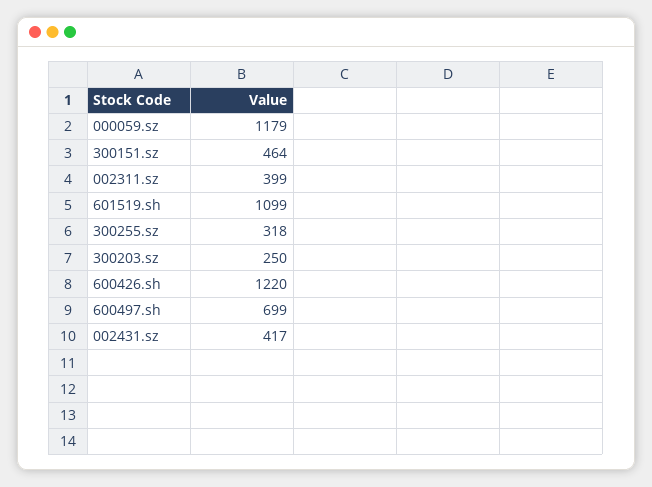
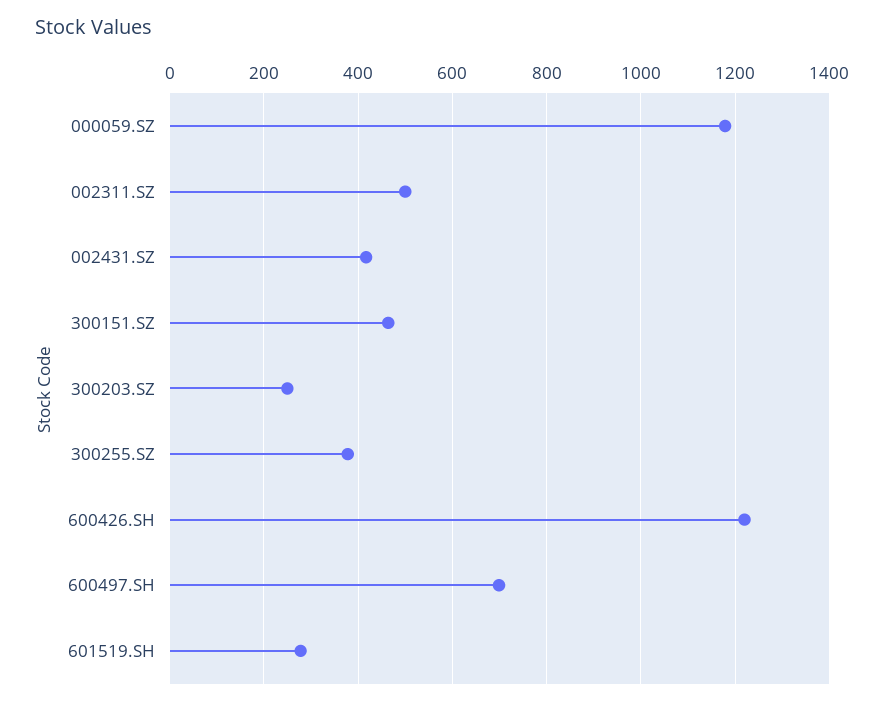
  {
    "000059.sz": 1179,
    "300151.sz": 464,
-   "002311.sz": 399,
+   "002311.sz": 500,
-   "601519.sh": 1099,
+   "601519.sh": 280,
-   "300255.sz": 318,
+   "300255.sz": 380,
    "300203.sz": 250,
    "600426.sh": 1220,
    "600497.sh": 699,
    "002431.sz": 417
  }

